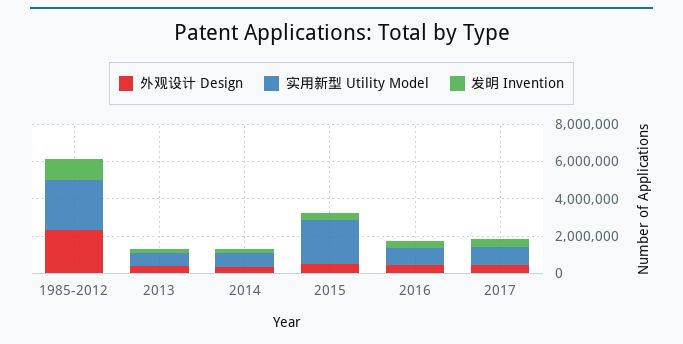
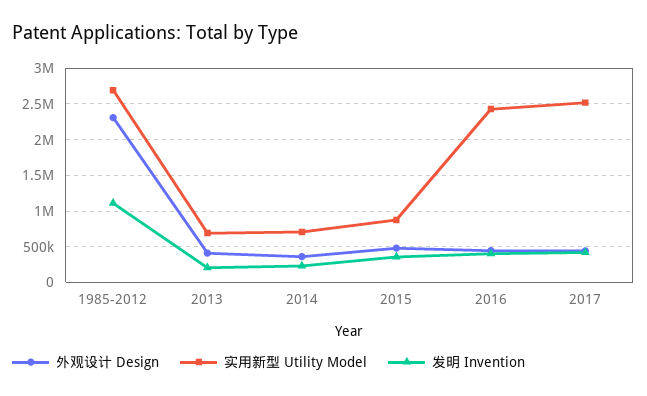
  {
    "外观设计 Design": {
      "1985-2012": 2300000,
      "2013": 400000,
      "2014": 400000,
      "2015": 500000,
      "2016": 400000,
      "2017": 400000
    },
    "实用新型 Utility Model": {
      "1985-2012": 2700000,
      "2013": 700000,
      "2014": 700000,
-     "2015": 2500000,
+     "2015": 900000,
-     "2016": 1000000,
+     "2016": 2400000,
-     "2017": 1000000
+     "2017": 2500000
    },
    "发明 Invention": {
      "1985-2012": 1100000,
      "2013": 200000,
      "2014": 200000,
      "2015": 400000,
      "2016": 400000,
      "2017": 400000
    }
  }

